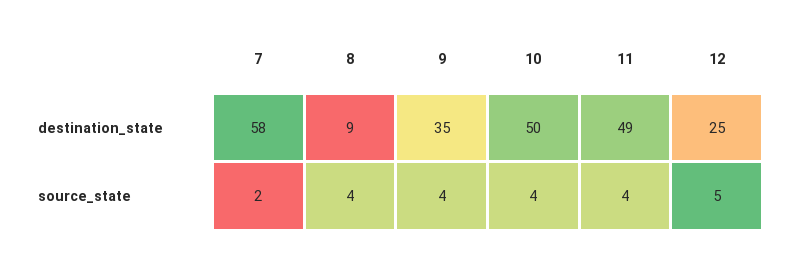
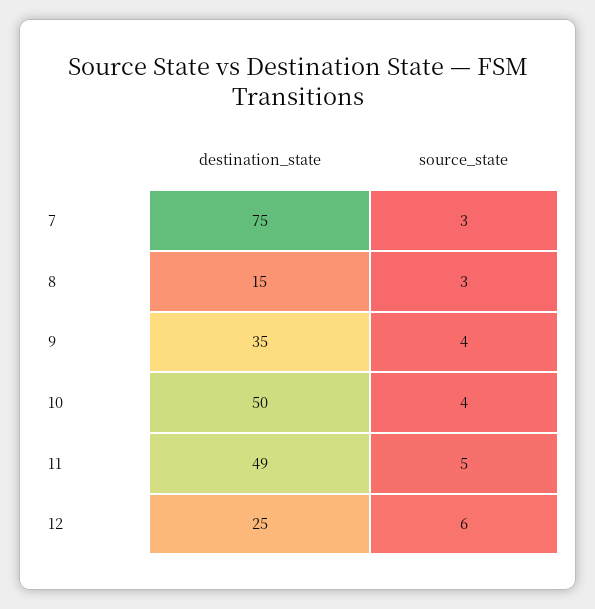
  {
    "7": {
-     "destination_state": 58,
+     "destination_state": 75,
-     "source_state": 2
+     "source_state": 3
    },
    "8": {
-     "destination_state": 9,
+     "destination_state": 15,
-     "source_state": 4
+     "source_state": 3
    },
    "9": {
      "destination_state": 35,
      "source_state": 4
    },
    "10": {
      "destination_state": 50,
      "source_state": 4
    },
    "11": {
      "destination_state": 49,
-     "source_state": 4
+     "source_state": 5
    },
    "12": {
      "destination_state": 25,
-     "source_state": 5
+     "source_state": 6
    }
  }

